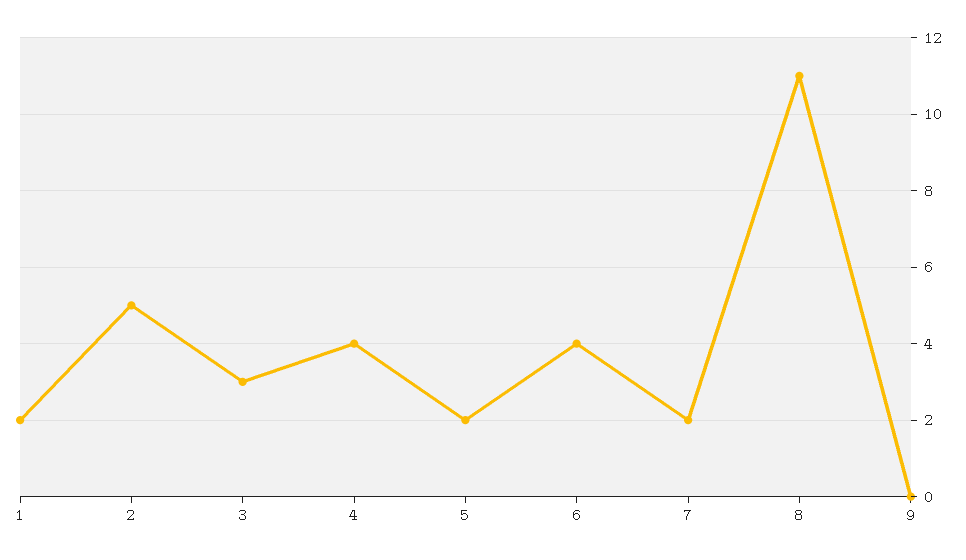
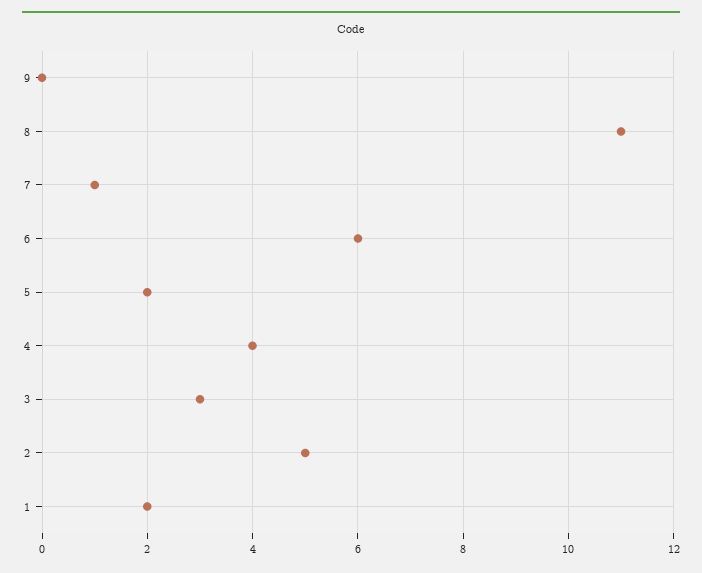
  {
    "1": 2,
    "2": 5,
    "3": 3,
    "4": 4,
    "5": 2,
-   "6": 4,
+   "6": 6,
-   "7": 2,
+   "7": 1,
    "8": 11,
    "9": 0
  }

